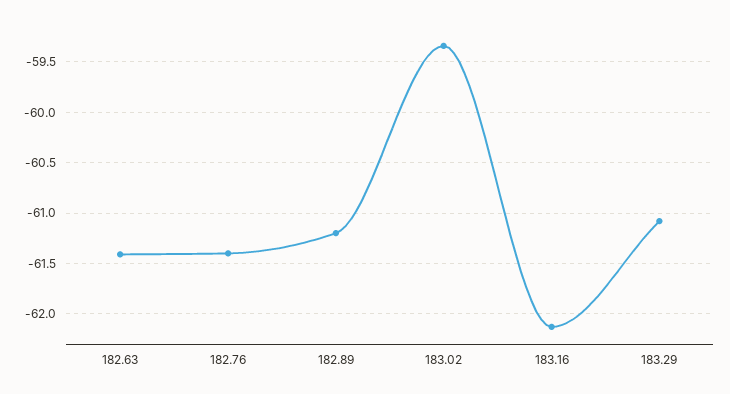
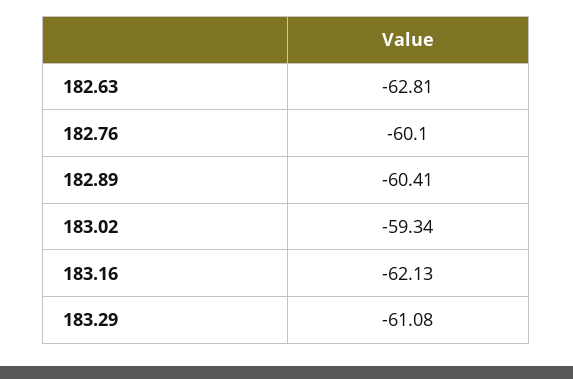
  {
-   "182.63": -61.4,
+   "182.63": -62.81,
-   "182.76": -61.4,
+   "182.76": -60.1,
-   "182.89": -61.2,
+   "182.89": -60.41,
    "183.02": -59.34,
    "183.16": -62.13,
    "183.29": -61.08
  }

